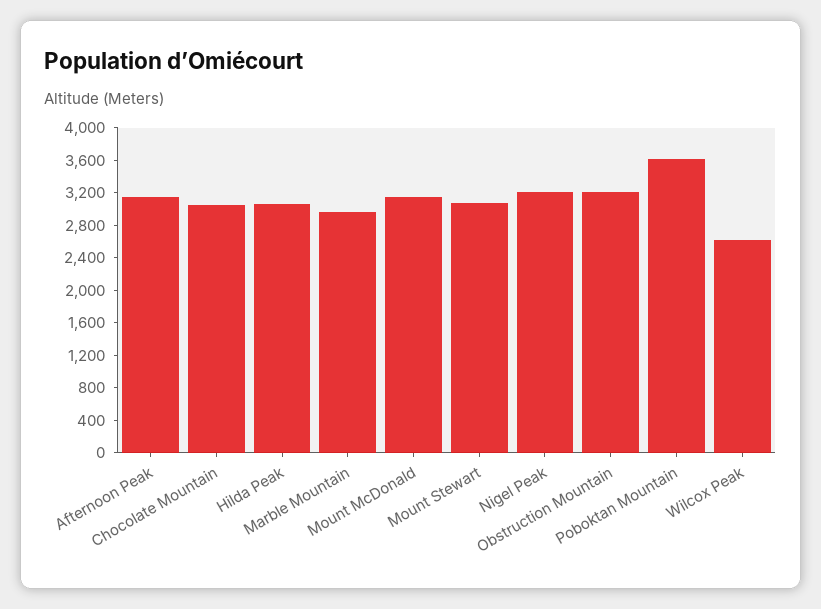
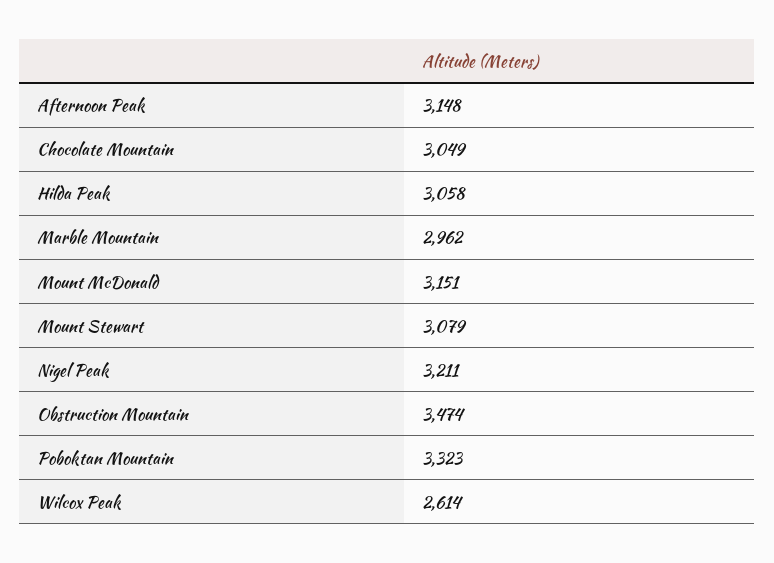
  {
    "Afternoon Peak": 3148,
    "Chocolate Mountain": 3049,
    "Hilda Peak": 3058,
    "Marble Mountain": 2962,
    "Mount McDonald": 3151,
    "Mount Stewart": 3079,
    "Nigel Peak": 3211,
-   "Obstruction Mountain": 3200,
+   "Obstruction Mountain": 3474,
-   "Poboktan Mountain": 3600,
+   "Poboktan Mountain": 3323,
    "Wilcox Peak": 2614
  }

